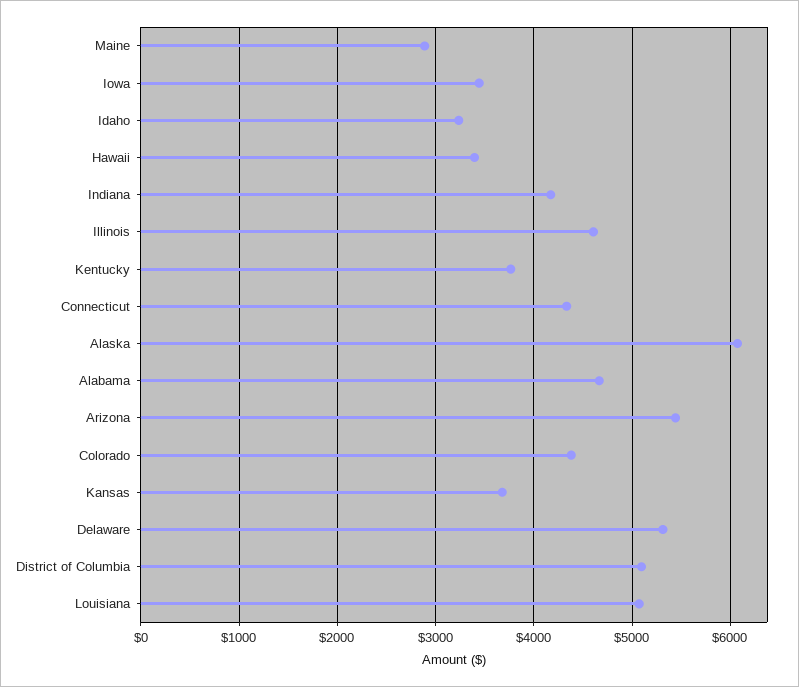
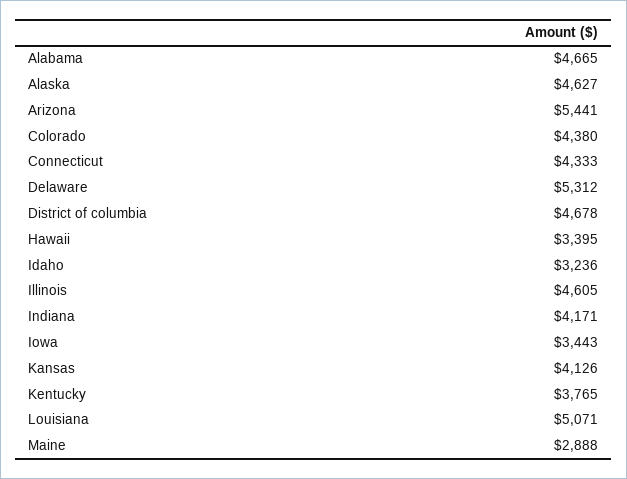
  {
    "Maine": 2888,
    "Iowa": 3443,
    "Idaho": 3236,
    "Hawaii": 3395,
    "Indiana": 4171,
    "Illinois": 4605,
    "Kentucky": 3765,
    "Connecticut": 4333,
-   "Alaska": 6100,
+   "Alaska": 4627,
    "Alabama": 4665,
    "Arizona": 5441,
    "Colorado": 4380,
-   "Kansas": 3700,
+   "Kansas": 4126,
    "Delaware": 5312,
-   "District of Columbia": 5100,
+   "District of Columbia": 4678,
    "Louisiana": 5071
  }

